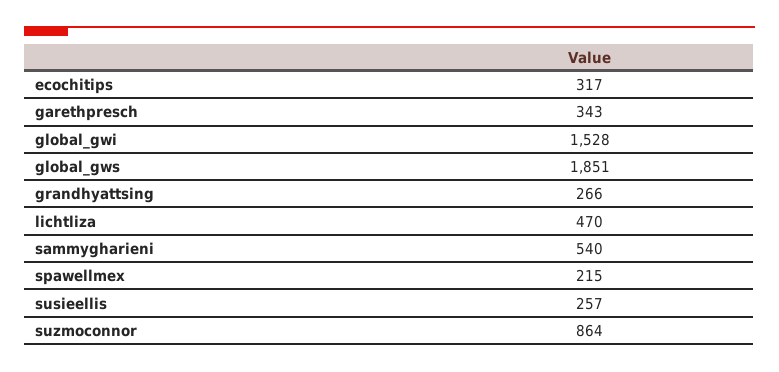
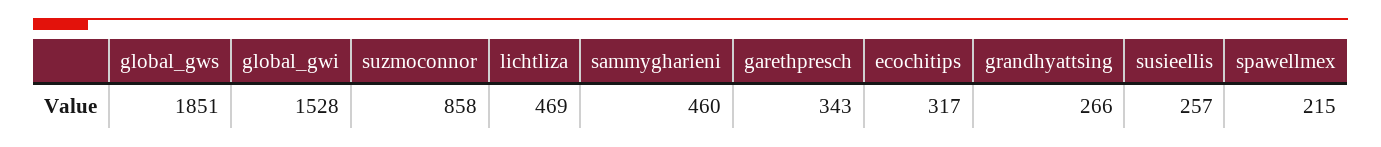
  {
    "ecochitips": 317,
    "garethpresch": 343,
    "global_gwi": 1528,
    "global_gws": 1851,
    "grandhyattsing": 266,
-   "lichtliza": 470,
+   "lichtliza": 469,
-   "sammygharieni": 540,
+   "sammygharieni": 460,
    "spawellmex": 215,
    "susieellis": 257,
-   "suzmoconnor": 864
+   "suzmoconnor": 858
  }

